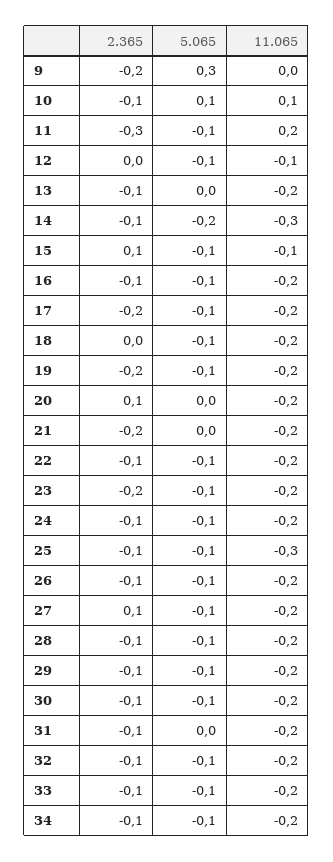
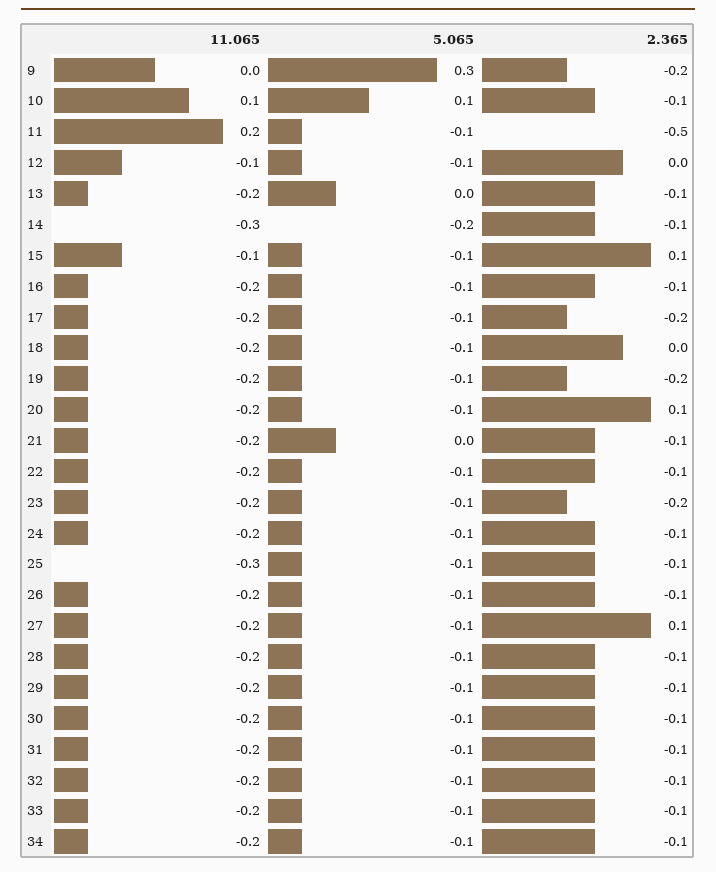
  {
    "2.365": {
      "9": -0.2,
      "10": -0.1,
-     "11": -0.3,
+     "11": -0.5,
      "12": 0,
      "13": -0.1,
      "14": -0.1,
      "15": 0.1,
      "16": -0.1,
      "17": -0.2,
      "18": 0,
      "19": -0.2,
      "20": 0.1,
-     "21": -0.2,
+     "21": -0.1,
      "22": -0.1,
      "23": -0.2,
      "24": -0.1,
      "25": -0.1,
      "26": -0.1,
      "27": 0.1,
      "28": -0.1,
      "29": -0.1,
      "30": -0.1,
      "31": -0.1,
      "32": -0.1,
      "33": -0.1,
      "34": -0.1
    },
    "5.065": {
      "9": 0.3,
      "10": 0.1,
      "11": -0.1,
      "12": -0.1,
      "13": 0,
      "14": -0.2,
      "15": -0.1,
      "16": -0.1,
      "17": -0.1,
      "18": -0.1,
      "19": -0.1,
-     "20": 0,
+     "20": -0.1,
      "21": 0,
      "22": -0.1,
      "23": -0.1,
      "24": -0.1,
      "25": -0.1,
      "26": -0.1,
      "27": -0.1,
      "28": -0.1,
      "29": -0.1,
      "30": -0.1,
-     "31": 0,
+     "31": -0.1,
      "32": -0.1,
      "33": -0.1,
      "34": -0.1
    },
    "11.065": {
      "9": 0,
      "10": 0.1,
      "11": 0.2,
      "12": -0.1,
      "13": -0.2,
      "14": -0.3,
      "15": -0.1,
      "16": -0.2,
      "17": -0.2,
      "18": -0.2,
      "19": -0.2,
      "20": -0.2,
      "21": -0.2,
      "22": -0.2,
      "23": -0.2,
      "24": -0.2,
      "25": -0.3,
      "26": -0.2,
      "27": -0.2,
      "28": -0.2,
      "29": -0.2,
      "30": -0.2,
      "31": -0.2,
      "32": -0.2,
      "33": -0.2,
      "34": -0.2
    }
  }

